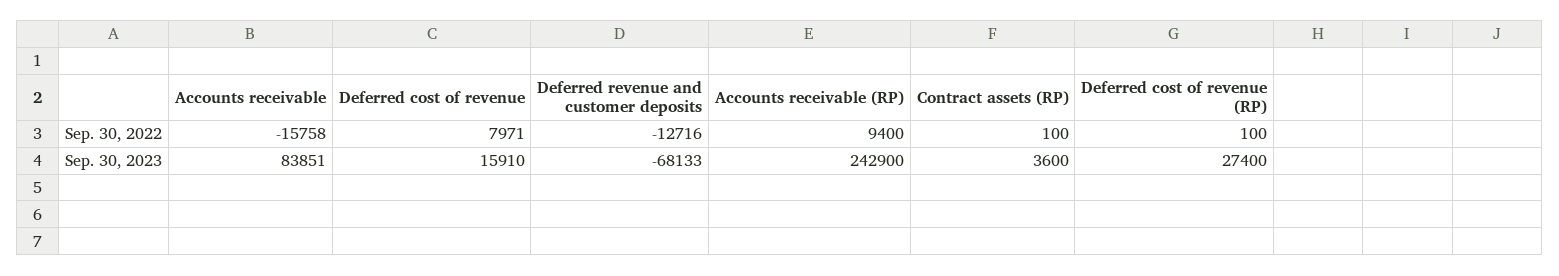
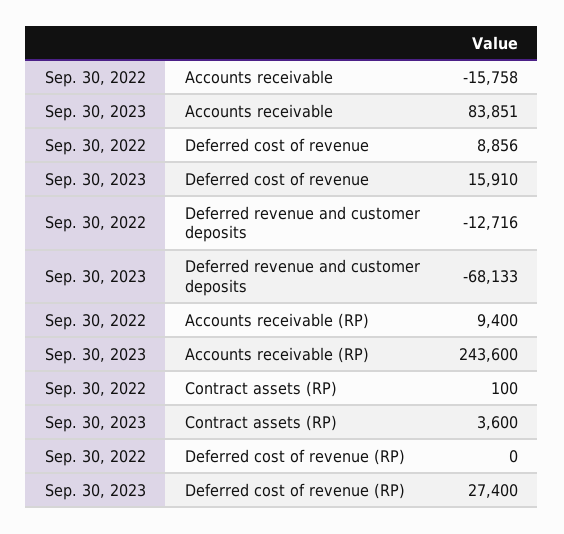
  {
    "Accounts receivable": {
      "Sep. 30, 2022": -15758,
      "Sep. 30, 2023": 83851
    },
    "Deferred cost of revenue": {
-     "Sep. 30, 2022": 7971,
+     "Sep. 30, 2022": 8856,
      "Sep. 30, 2023": 15910
    },
    "Deferred revenue and customer deposits": {
      "Sep. 30, 2022": -12716,
      "Sep. 30, 2023": -68133
    },
    "Accounts receivable (RP)": {
      "Sep. 30, 2022": 9400,
-     "Sep. 30, 2023": 242900
+     "Sep. 30, 2023": 243600
    },
    "Contract assets (RP)": {
      "Sep. 30, 2022": 100,
      "Sep. 30, 2023": 3600
    },
    "Deferred cost of revenue (RP)": {
-     "Sep. 30, 2022": 100,
+     "Sep. 30, 2022": 0,
      "Sep. 30, 2023": 27400
    }
  }

